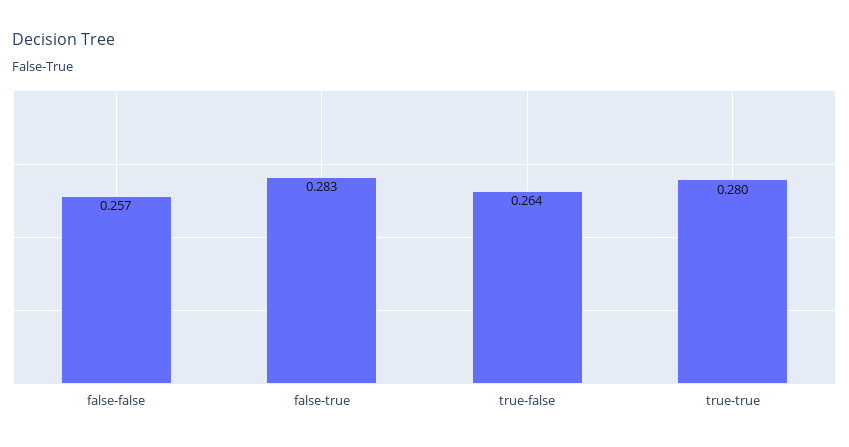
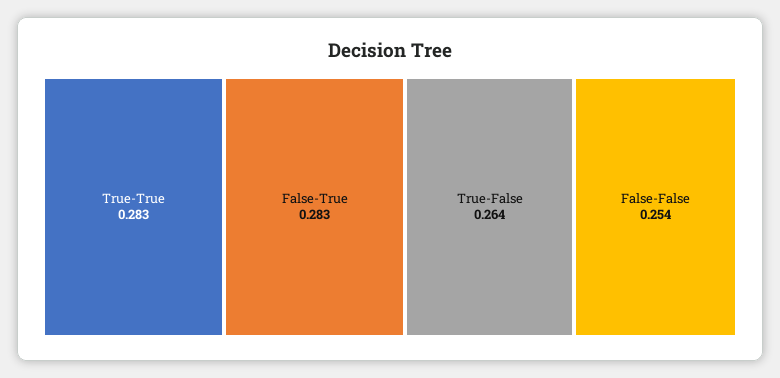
  {
-   "false-false": 0.257,
+   "false-false": 0.254,
    "false-true": 0.283,
    "true-false": 0.264,
-   "true-true": 0.28
+   "true-true": 0.283
  }

